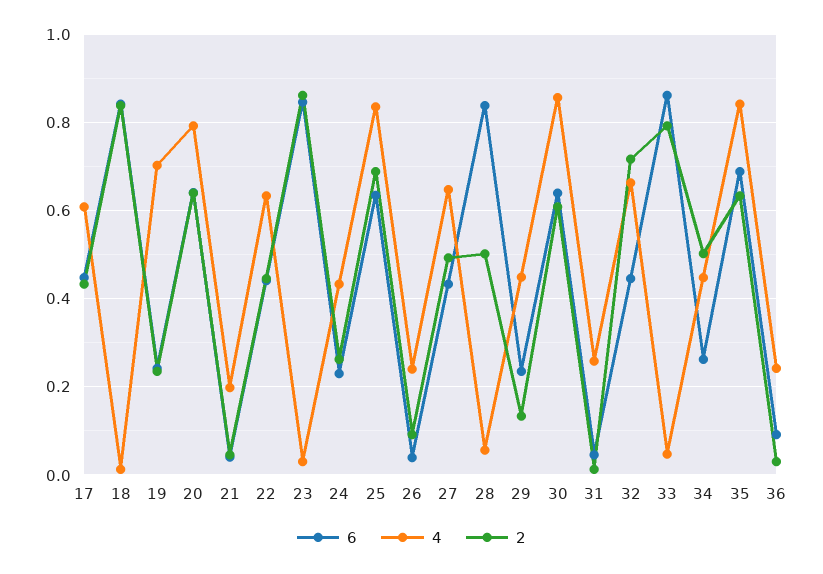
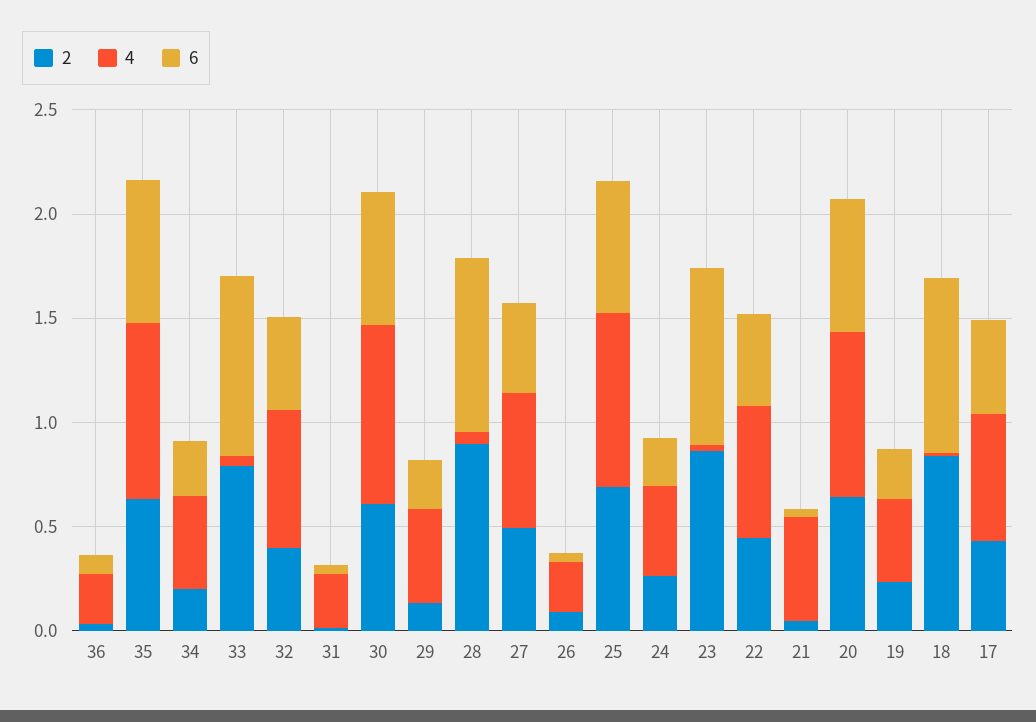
  {
    "6": {
      "17": 0.44,
      "18": 0.84,
      "19": 0.24,
      "20": 0.64,
      "21": 0.04,
      "22": 0.44,
      "23": 0.84,
      "24": 0.24,
      "25": 0.64,
      "26": 0.04,
      "27": 0.44,
      "28": 0.84,
      "29": 0.24,
      "30": 0.64,
      "31": 0.04,
      "32": 0.44,
      "33": 0.86,
      "34": 0.26,
      "35": 0.68,
      "36": 0.1
    },
    "4": {
      "17": 0.6,
      "18": 0.02,
-     "19": 0.7,
+     "19": 0.4,
      "20": 0.8,
-     "21": 0.2,
+     "21": 0.5,
      "22": 0.64,
      "23": 0.04,
      "24": 0.44,
      "25": 0.84,
      "26": 0.24,
      "27": 0.64,
      "28": 0.06,
      "29": 0.44,
      "30": 0.86,
      "31": 0.26,
      "32": 0.66,
      "33": 0.04,
      "34": 0.44,
      "35": 0.84,
      "36": 0.24
    },
    "2": {
      "17": 0.44,
      "18": 0.84,
      "19": 0.24,
      "20": 0.64,
      "21": 0.04,
      "22": 0.44,
      "23": 0.86,
      "24": 0.26,
      "25": 0.68,
      "26": 0.1,
      "27": 0.5,
-     "28": 0.5,
+     "28": 0.9,
      "29": 0.14,
      "30": 0.6,
      "31": 0.02,
-     "32": 0.72,
+     "32": 0.4,
      "33": 0.8,
-     "34": 0.5,
+     "34": 0.2,
      "35": 0.64,
      "36": 0.04
    }
  }

